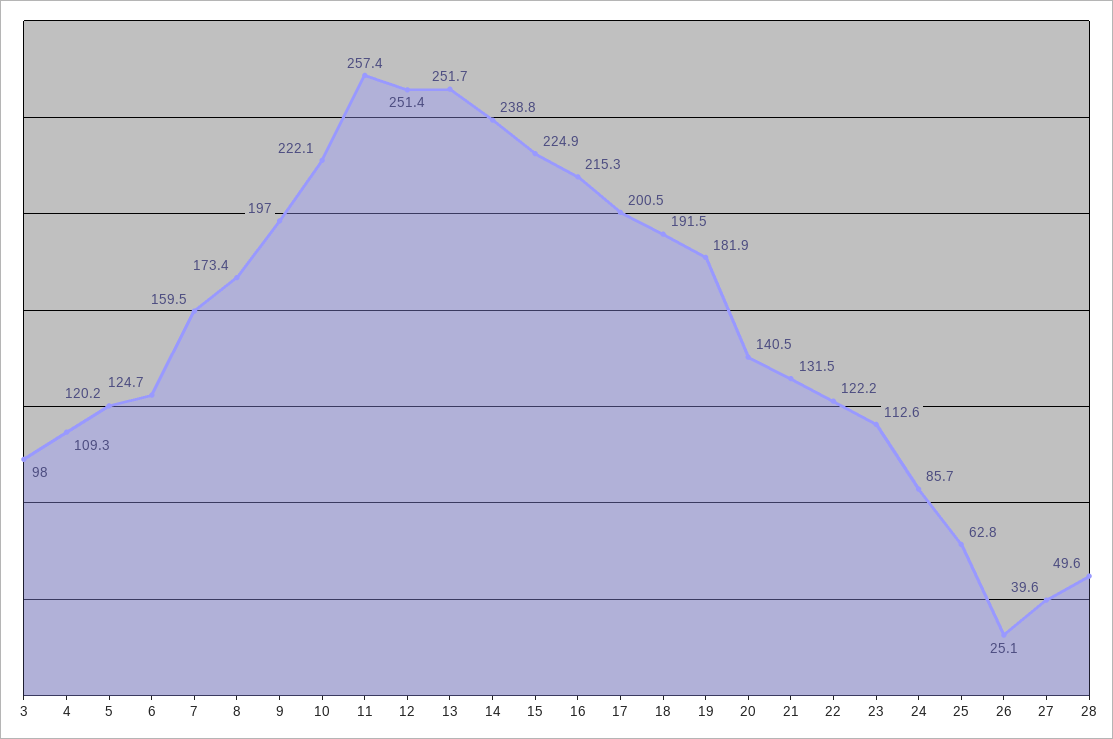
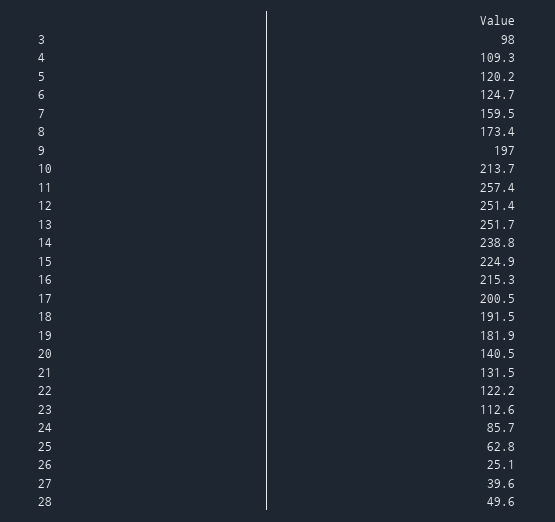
  {
    "3": 98,
    "4": 109.3,
    "5": 120.2,
    "6": 124.7,
    "7": 159.5,
    "8": 173.4,
    "9": 197,
-   "10": 222.1,
+   "10": 213.7,
    "11": 257.4,
    "12": 251.4,
    "13": 251.7,
    "14": 238.8,
    "15": 224.9,
    "16": 215.3,
    "17": 200.5,
    "18": 191.5,
    "19": 181.9,
    "20": 140.5,
    "21": 131.5,
    "22": 122.2,
    "23": 112.6,
    "24": 85.7,
    "25": 62.8,
    "26": 25.1,
    "27": 39.6,
    "28": 49.6
  }

